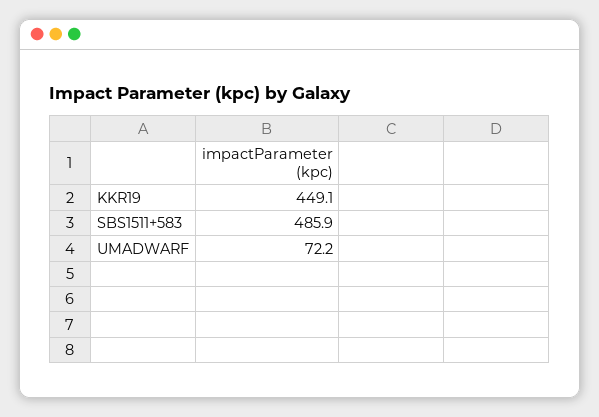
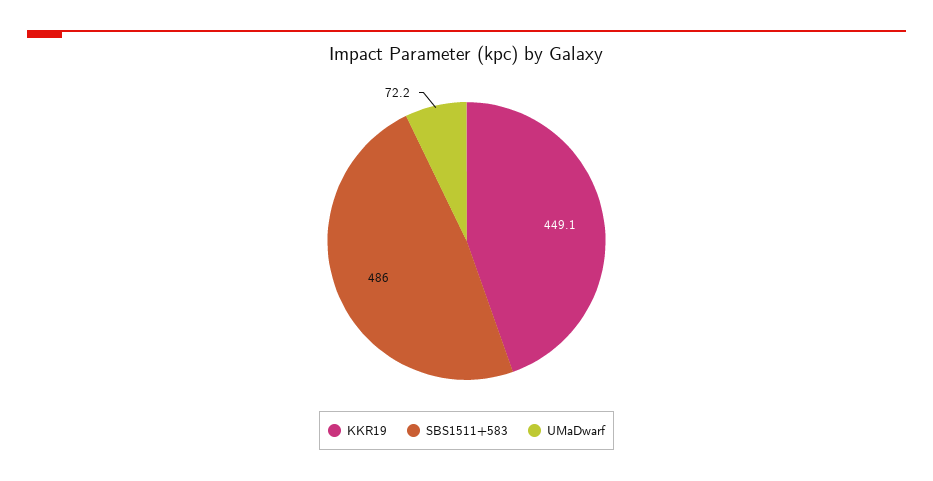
  {
    "KKR19": 449.1,
-   "SBS1511+583": 485.9,
+   "SBS1511+583": 486,
    "UMADWARF": 72.2
  }

